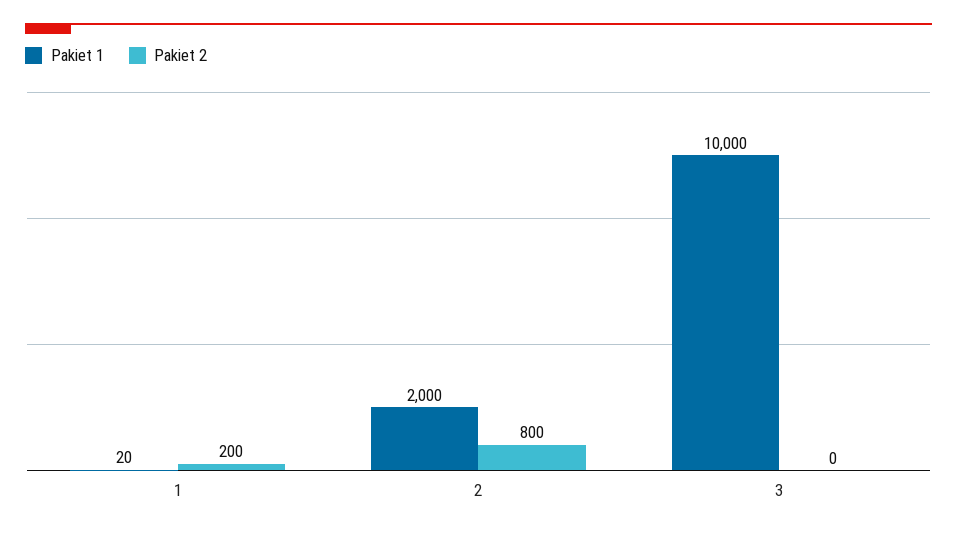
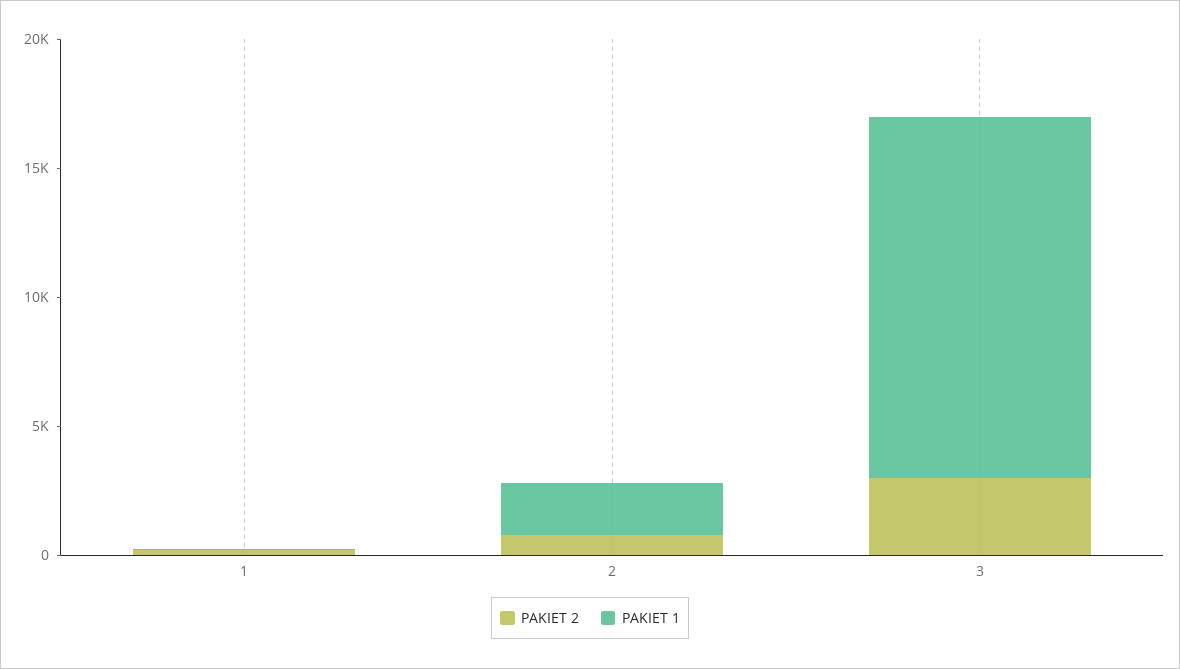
  {
    "Pakiet 1": {
      "1": 20,
      "2": 2000,
-     "3": 10000
+     "3": 14000
    },
    "Pakiet 2": {
      "1": 200,
      "2": 800,
-     "3": 0
+     "3": 3000
    }
  }

